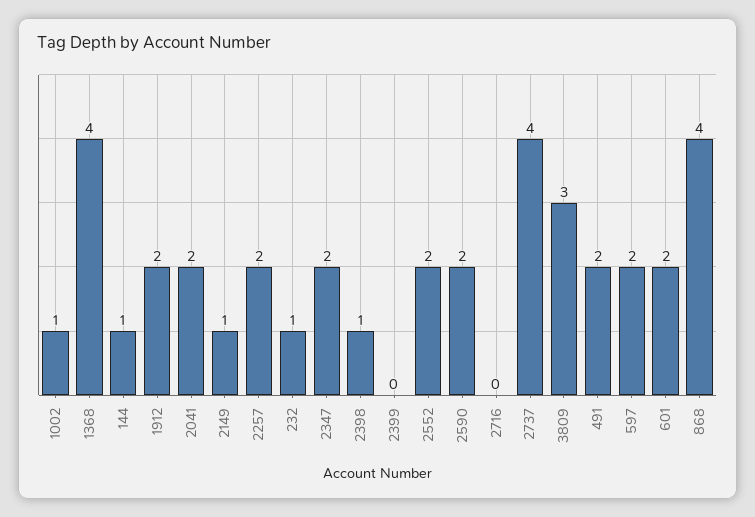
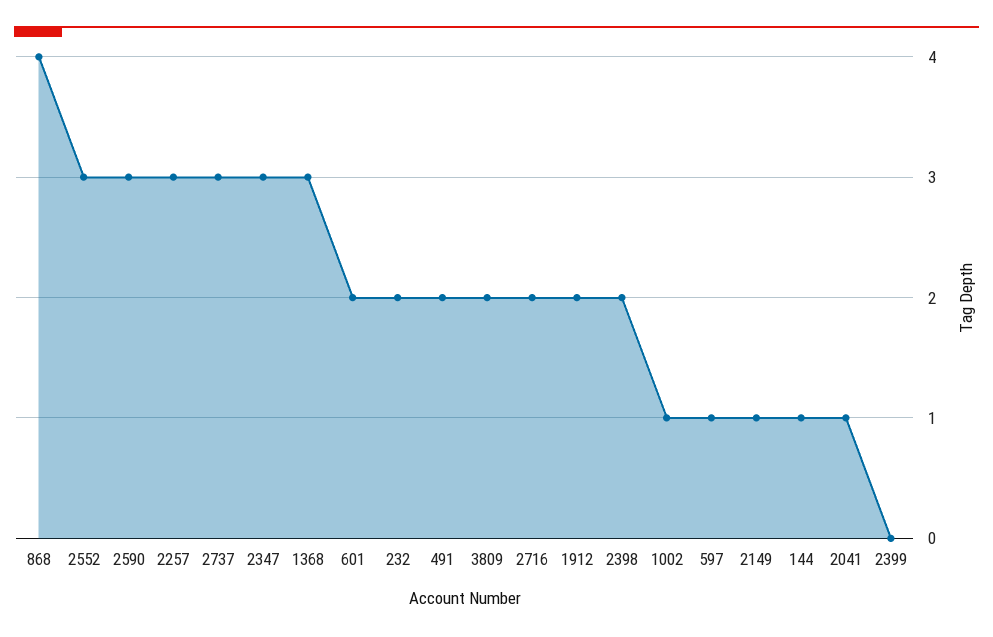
  {
    "1002": 1,
-   "1368": 4,
+   "1368": 3,
    "144": 1,
    "1912": 2,
-   "2041": 2,
+   "2041": 1,
    "2149": 1,
-   "2257": 2,
+   "2257": 3,
-   "232": 1,
+   "232": 2,
-   "2347": 2,
+   "2347": 3,
-   "2398": 1,
+   "2398": 2,
    "2399": 0,
-   "2552": 2,
+   "2552": 3,
-   "2590": 2,
+   "2590": 3,
-   "2716": 0,
+   "2716": 2,
-   "2737": 4,
+   "2737": 3,
-   "3809": 3,
+   "3809": 2,
    "491": 2,
-   "597": 2,
+   "597": 1,
    "601": 2,
    "868": 4
  }

